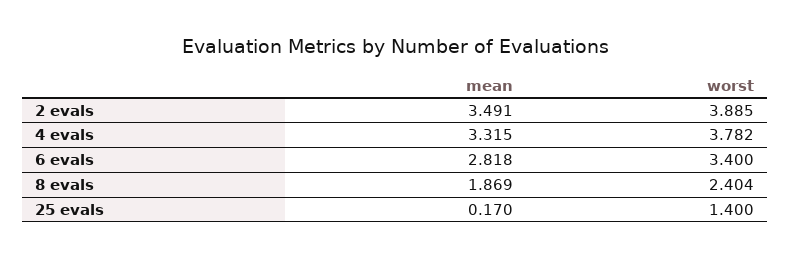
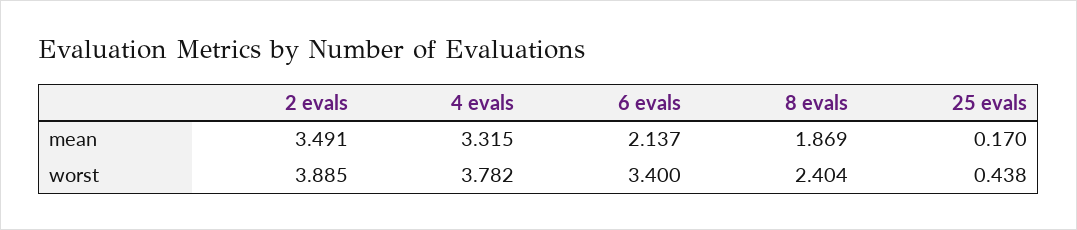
  {
    "mean": {
      "2 evals": 3.491,
      "4 evals": 3.315,
-     "6 evals": 2.818,
+     "6 evals": 2.137,
      "8 evals": 1.869,
      "25 evals": 0.17
    },
    "worst": {
      "2 evals": 3.885,
      "4 evals": 3.782,
      "6 evals": 3.4,
      "8 evals": 2.404,
-     "25 evals": 1.4
+     "25 evals": 0.438
    }
  }

